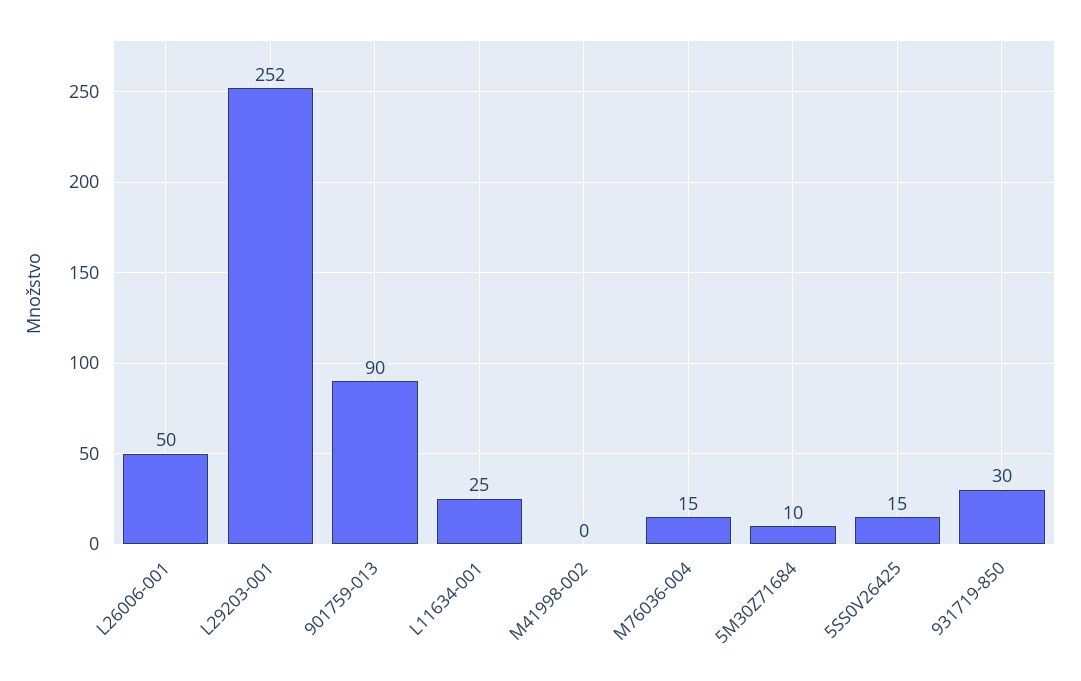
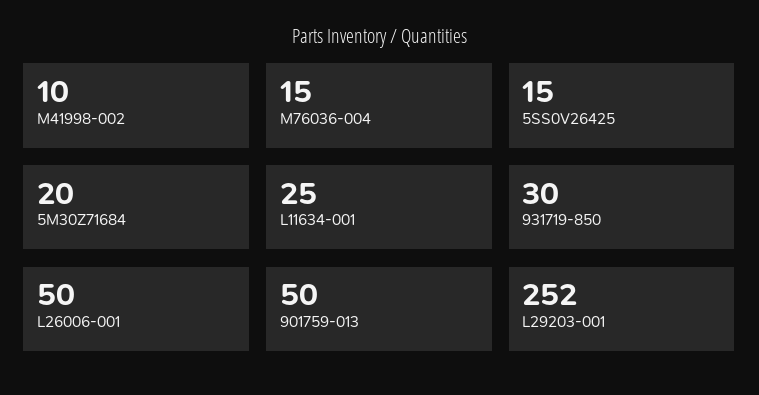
  {
    "L26006-001": 50,
    "L29203-001": 252,
-   "901759-013": 90,
+   "901759-013": 50,
    "L11634-001": 25,
-   "M41998-002": 0,
+   "M41998-002": 10,
    "M76036-004": 15,
-   "5M30Z71684": 10,
+   "5M30Z71684": 20,
    "5SS0V26425": 15,
    "931719-850": 30
  }

